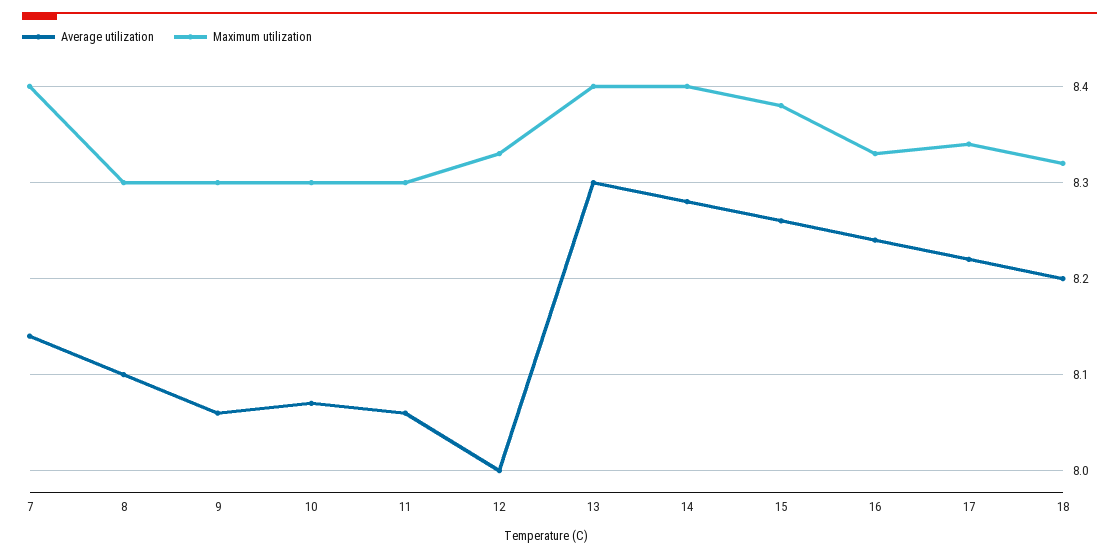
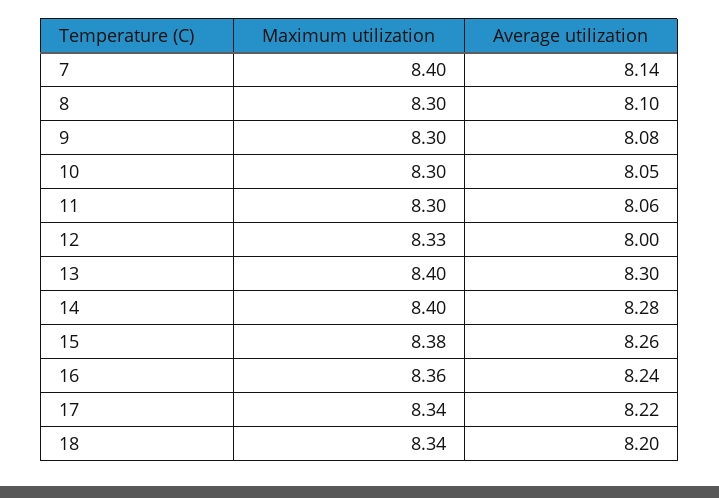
  {
    "Average utilization": {
      "7": 8.14,
      "8": 8.1,
-     "9": 8.06,
+     "9": 8.08,
-     "10": 8.07,
+     "10": 8.05,
      "11": 8.06,
      "12": 8,
      "13": 8.3,
      "14": 8.28,
      "15": 8.26,
      "16": 8.24,
      "17": 8.22,
      "18": 8.2
    },
    "Maximum utilization": {
      "7": 8.4,
      "8": 8.3,
      "9": 8.3,
      "10": 8.3,
      "11": 8.3,
      "12": 8.33,
      "13": 8.4,
      "14": 8.4,
      "15": 8.38,
-     "16": 8.33,
+     "16": 8.36,
      "17": 8.34,
-     "18": 8.32
+     "18": 8.34
    }
  }

